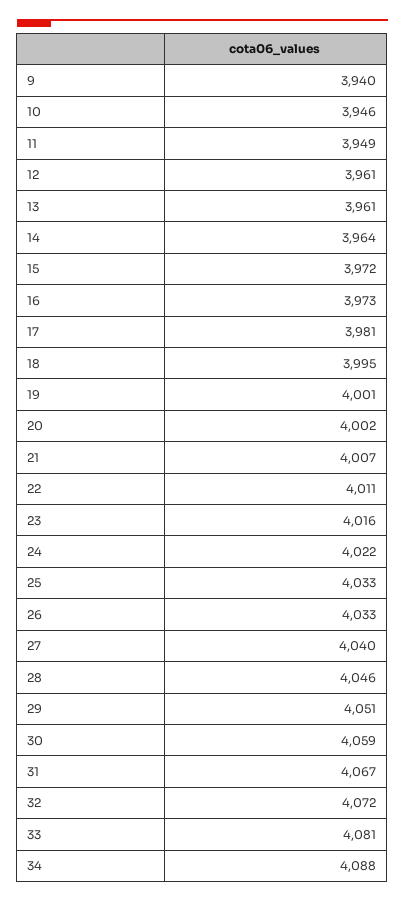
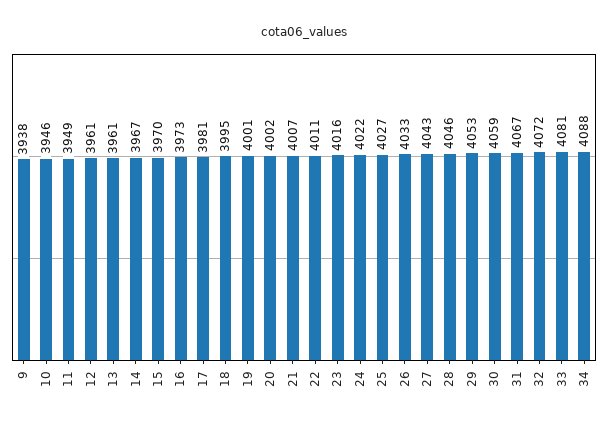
  {
-   "9": 3940,
+   "9": 3938,
    "10": 3946,
    "11": 3949,
    "12": 3961,
    "13": 3961,
-   "14": 3964,
+   "14": 3967,
-   "15": 3972,
+   "15": 3970,
    "16": 3973,
    "17": 3981,
    "18": 3995,
    "19": 4001,
    "20": 4002,
    "21": 4007,
    "22": 4011,
    "23": 4016,
    "24": 4022,
-   "25": 4033,
+   "25": 4027,
    "26": 4033,
-   "27": 4040,
+   "27": 4043,
    "28": 4046,
-   "29": 4051,
+   "29": 4053,
    "30": 4059,
    "31": 4067,
    "32": 4072,
    "33": 4081,
    "34": 4088
  }

